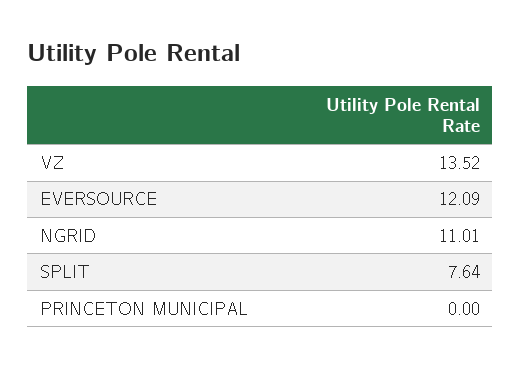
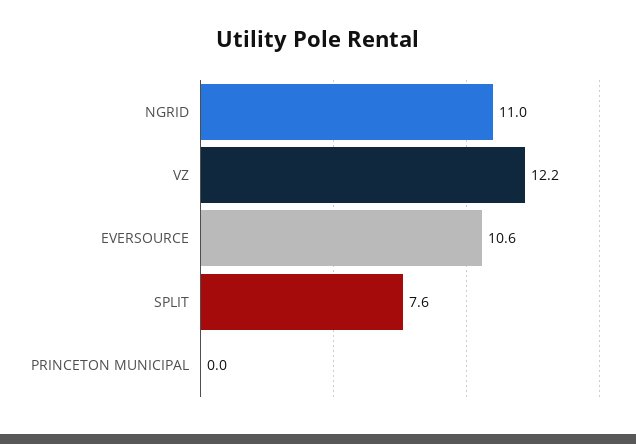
  {
-   "VZ": 13.52,
+   "VZ": 12.2,
-   "EVERSOURCE": 12.09,
+   "EVERSOURCE": 10.6,
    "NGRID": 11.01,
    "SPLIT": 7.64,
    "PRINCETON MUNICIPAL": 0
  }

